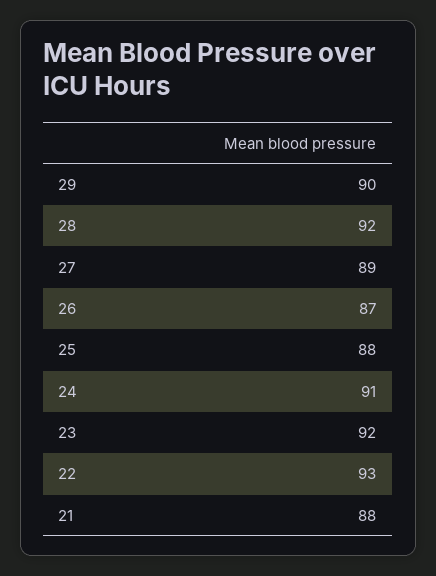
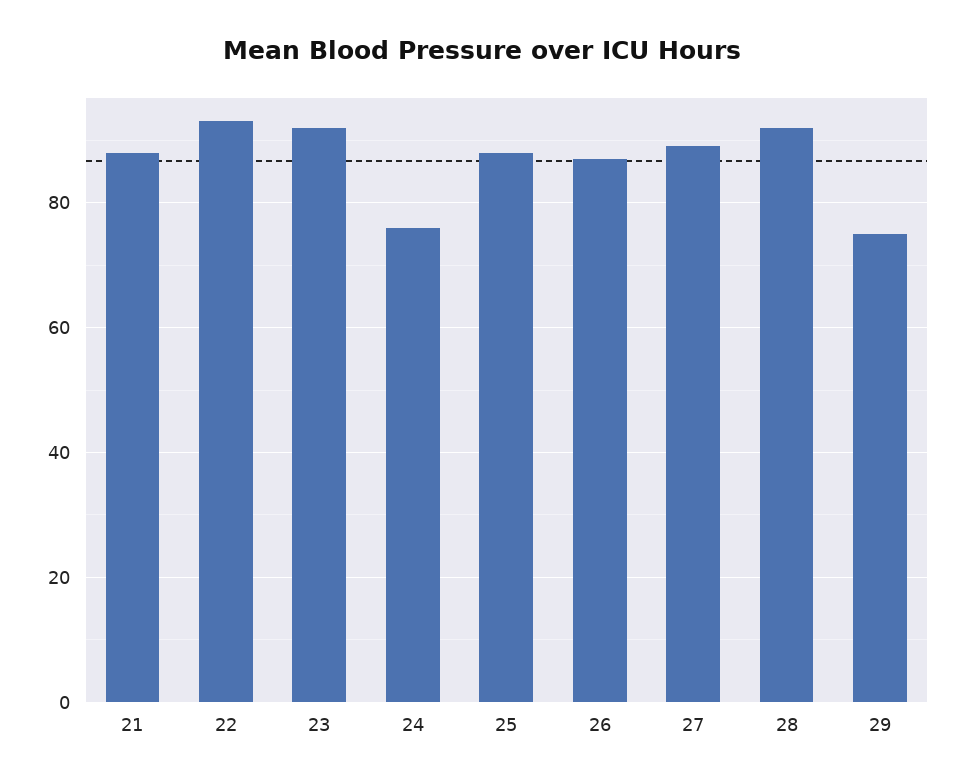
  {
-   "29": 90,
+   "29": 75,
    "28": 92,
    "27": 89,
    "26": 87,
    "25": 88,
-   "24": 91,
+   "24": 75,
    "23": 92,
    "22": 93,
    "21": 88
  }

